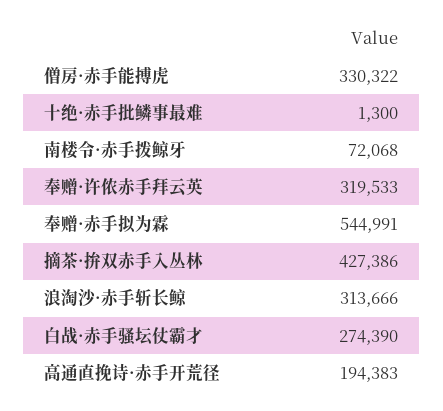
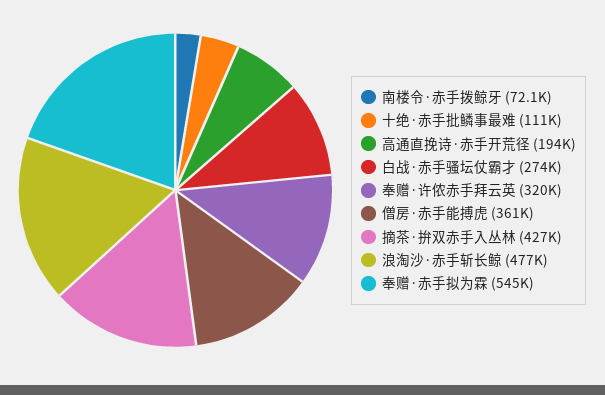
  {
-   "僧房·赤手能搏虎": 330322,
+   "僧房·赤手能搏虎": 361000,
-   "十绝·赤手批鳞事最难": 1300,
+   "十绝·赤手批鳞事最难": 111000,
    "南楼令·赤手拨鲸牙": 72068,
    "奉赠·许侬赤手拜云英": 319533,
    "奉赠·赤手拟为霖": 544991,
    "摘茶·拚双赤手入丛林": 427386,
-   "浪淘沙·赤手斩长鲸": 313666,
+   "浪淘沙·赤手斩长鲸": 477000,
    "白战·赤手骚坛仗霸才": 274390,
    "高通直挽诗·赤手开荒径": 194383
  }

